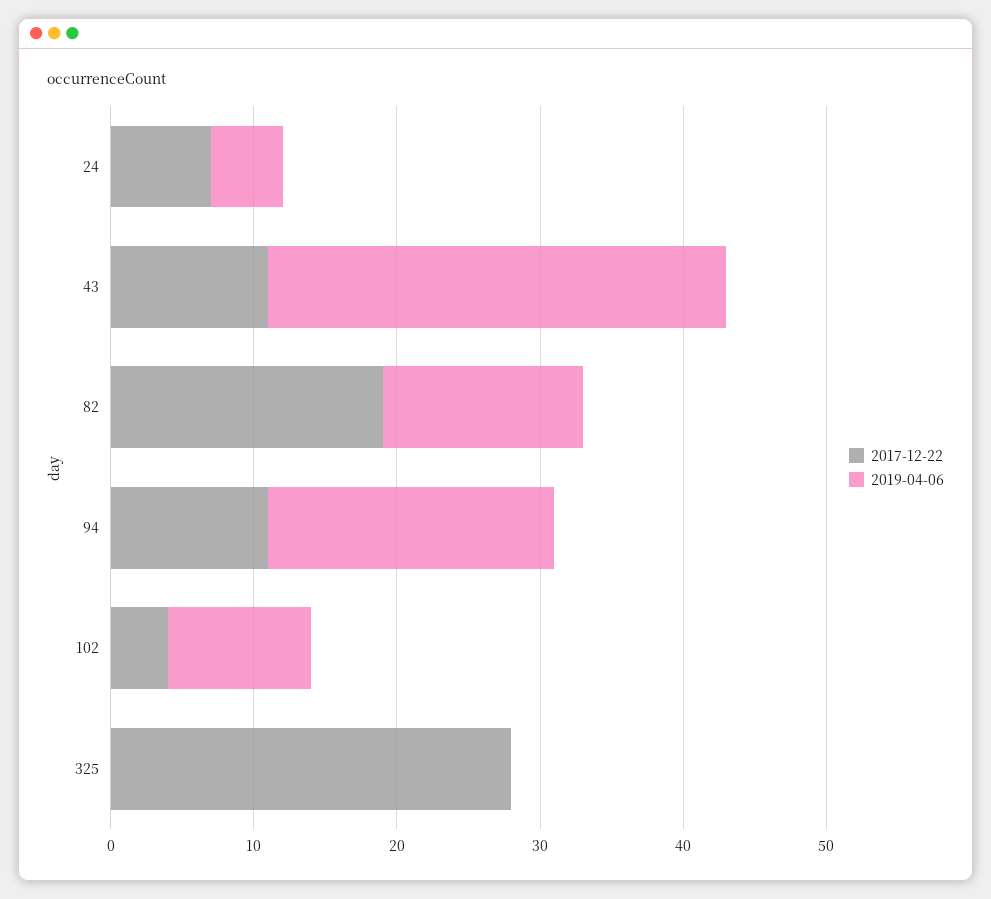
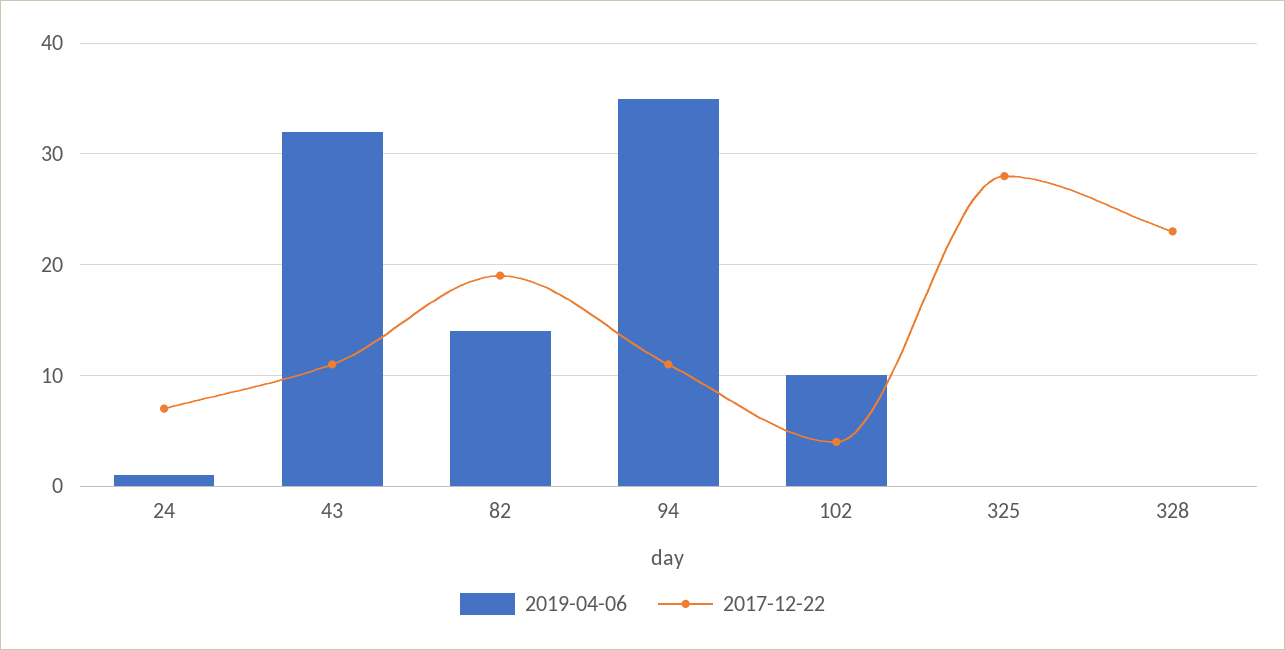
  {
    "2017-12-22": {
      "24": 7,
      "43": 11,
      "82": 19,
      "94": 11,
      "102": 4,
-     "325": 28
+     "325": 28,
+     "328": 23
    },
    "2019-04-06": {
-     "24": 5,
+     "24": 1,
      "43": 32,
      "82": 14,
-     "94": 20,
+     "94": 35,
      "102": 10,
-     "325": 0
+     "325": 0,
+     "328": 0
    }
  }

